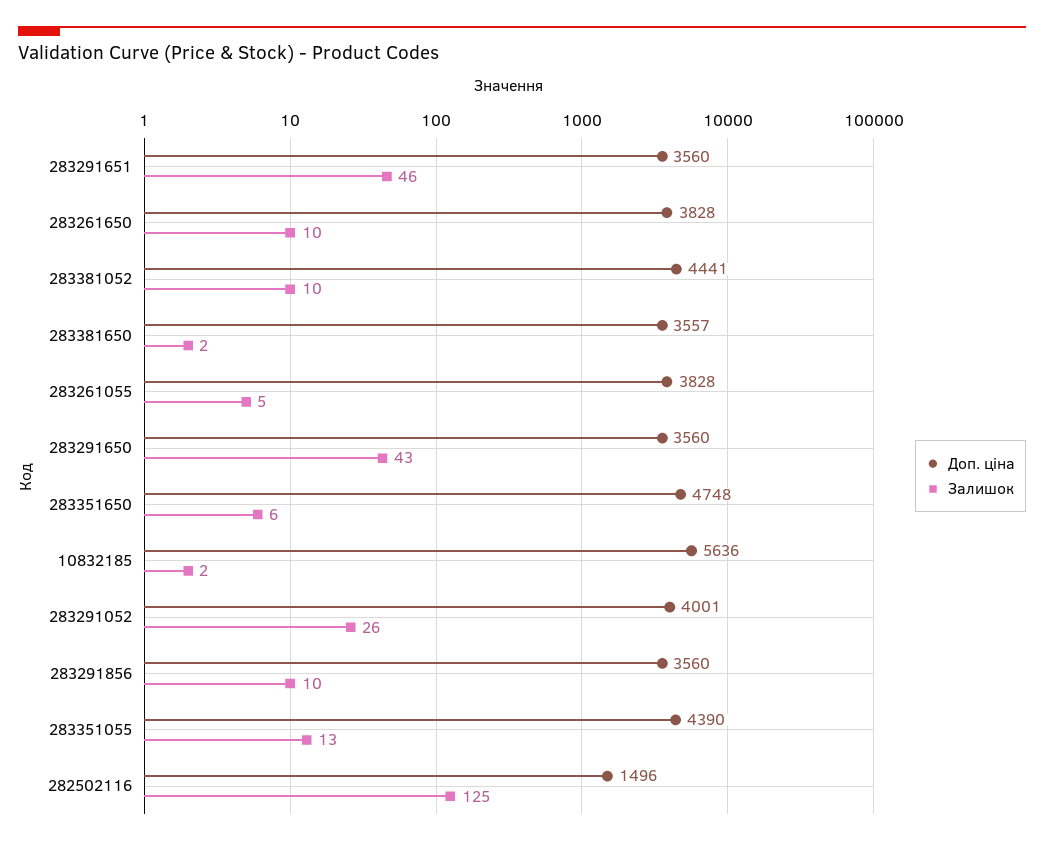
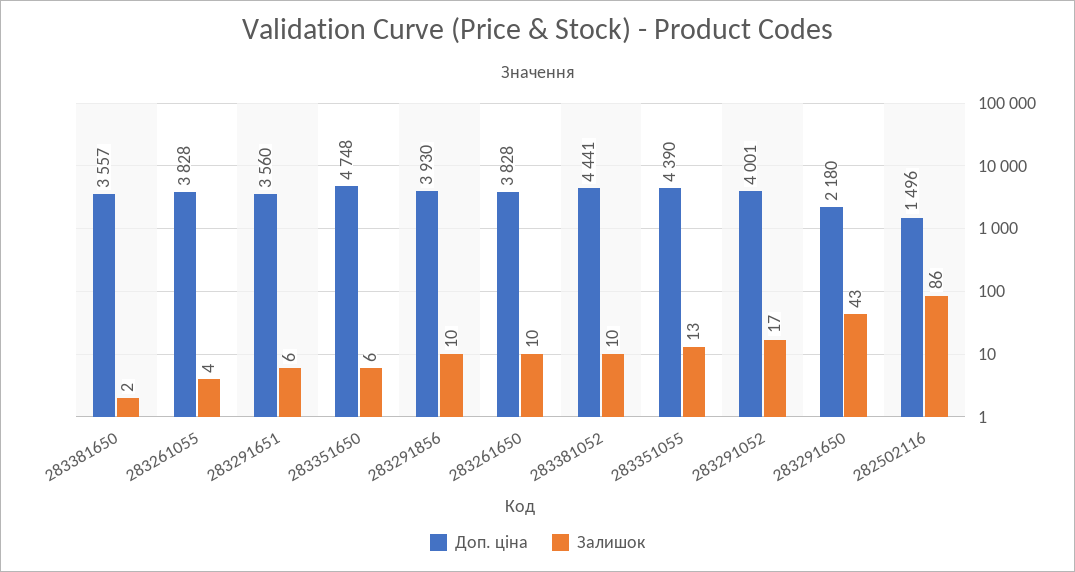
  {
    "Доп. ціна": {
      "283291651": 3560,
      "283261650": 3828,
      "283381052": 4441,
      "283381650": 3557,
      "283261055": 3828,
-     "283291650": 3560,
+     "283291650": 2180,
      "283351650": 4748,
-     "10832185": 5636,
      "283291052": 4001,
-     "283291856": 3560,
+     "283291856": 3930,
      "283351055": 4390,
      "282502116": 1496
    },
    "Залишок": {
-     "283291651": 46,
+     "283291651": 6,
      "283261650": 10,
      "283381052": 10,
      "283381650": 2,
-     "283261055": 5,
+     "283261055": 4,
      "283291650": 43,
      "283351650": 6,
-     "10832185": 2,
-     "283291052": 26,
+     "283291052": 17,
      "283291856": 10,
      "283351055": 13,
-     "282502116": 125
+     "282502116": 86
    }
  }

